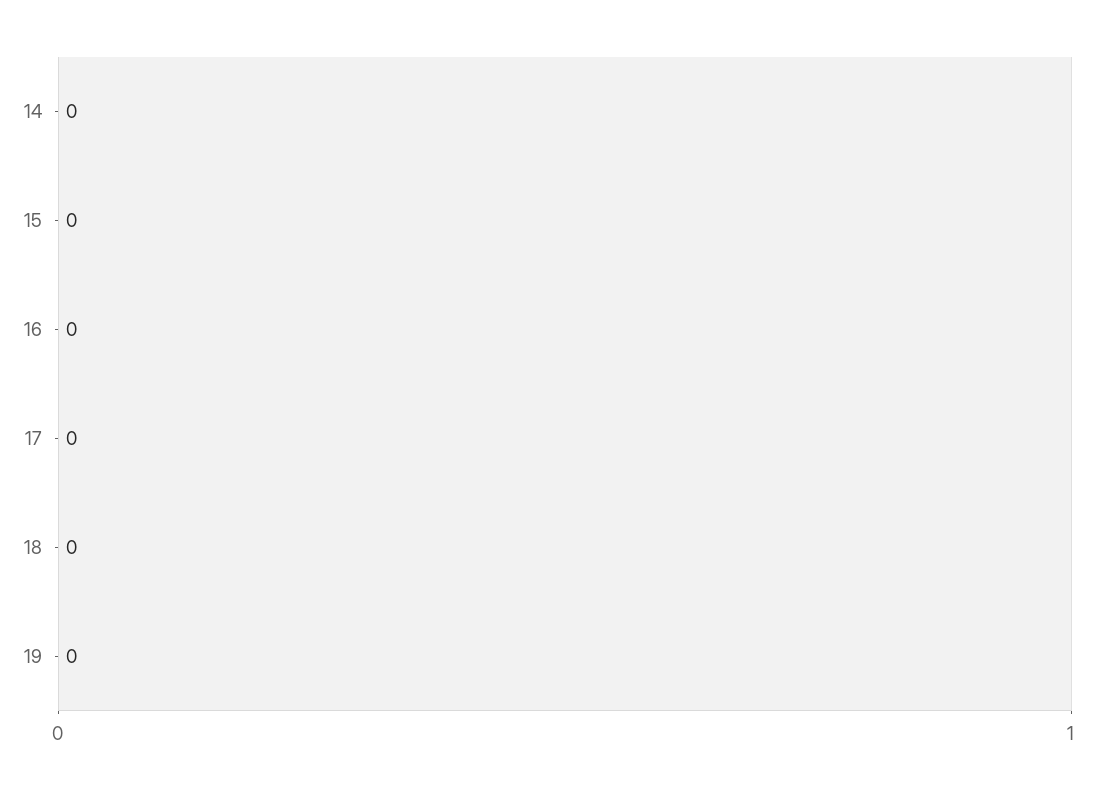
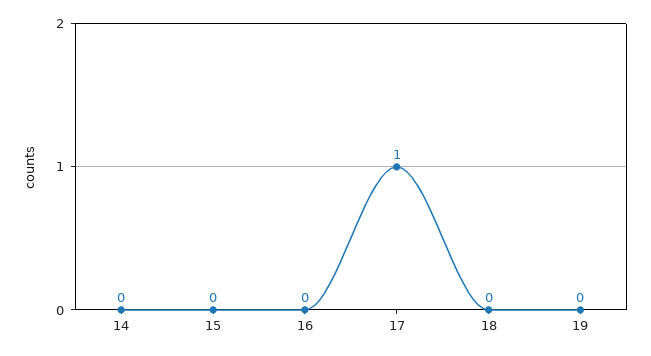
  {
    "14": 0,
    "15": 0,
    "16": 0,
-   "17": 0,
+   "17": 1,
    "18": 0,
    "19": 0
  }

